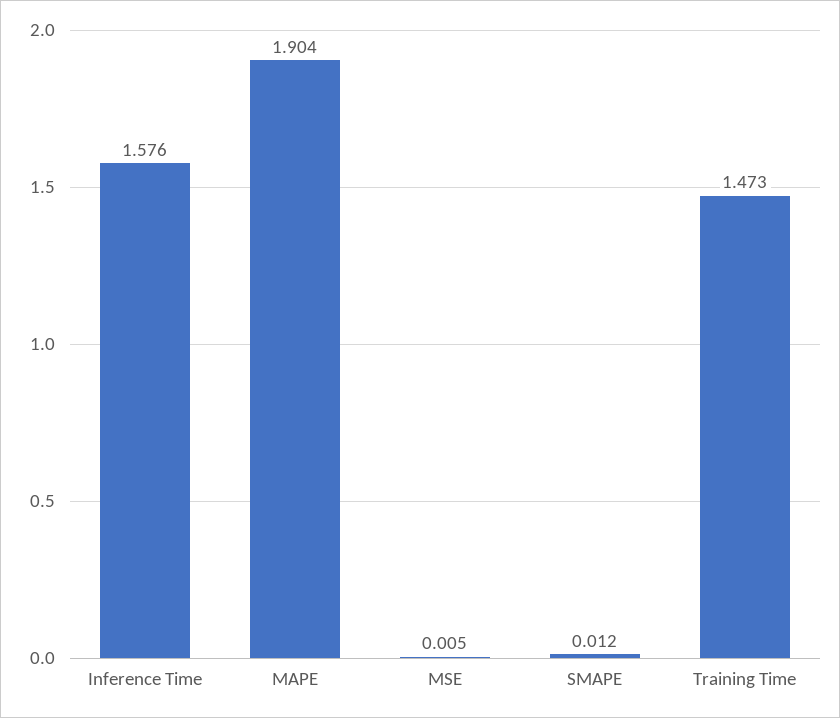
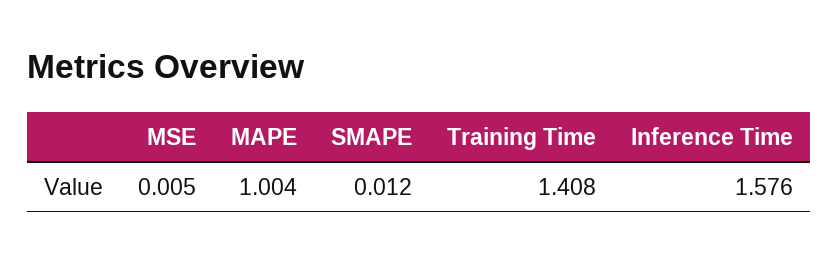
  {
    "Inference Time": 1.576,
-   "MAPE": 1.904,
+   "MAPE": 1.004,
    "MSE": 0.005,
    "SMAPE": 0.012,
-   "Training Time": 1.473
+   "Training Time": 1.408
  }

